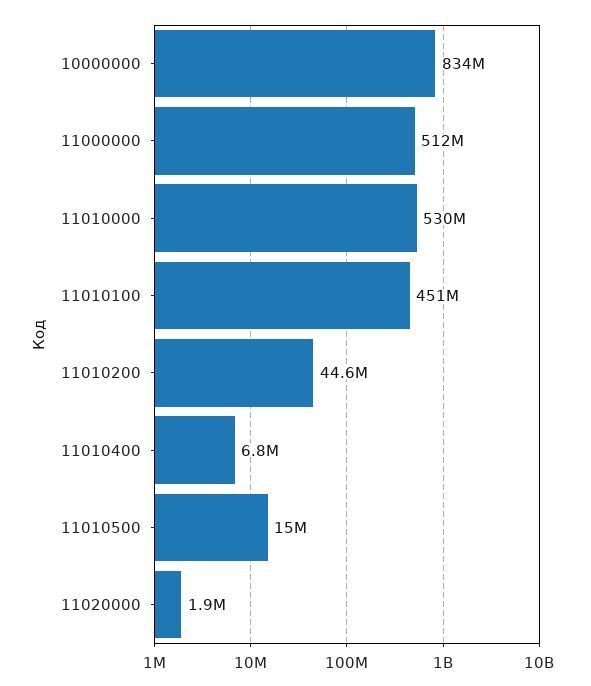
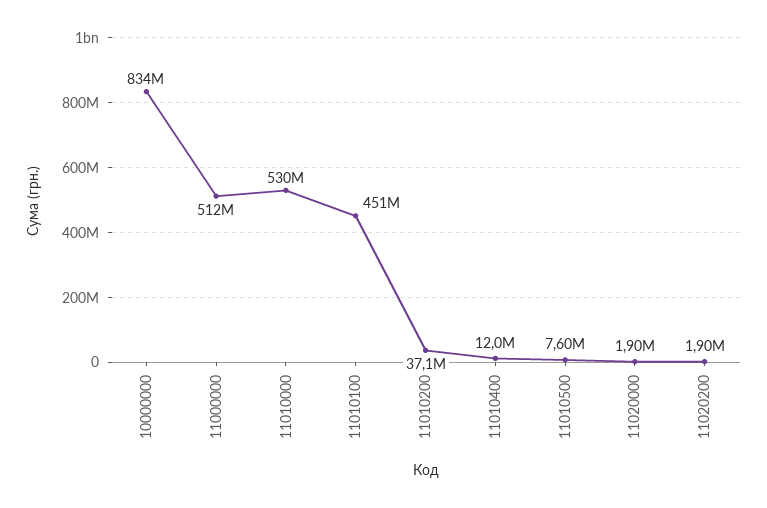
  {
    "10000000": 834000000,
    "11000000": 512000000,
    "11010000": 530000000,
    "11010100": 451000000,
-   "11010200": 44600000,
+   "11010200": 37100000,
-   "11010400": 6800000,
+   "11010400": 12000000,
-   "11010500": 15000000,
+   "11010500": 7600000,
-   "11020000": 1900000
+   "11020000": 1900000,
+   "11020200": 1900000
  }

